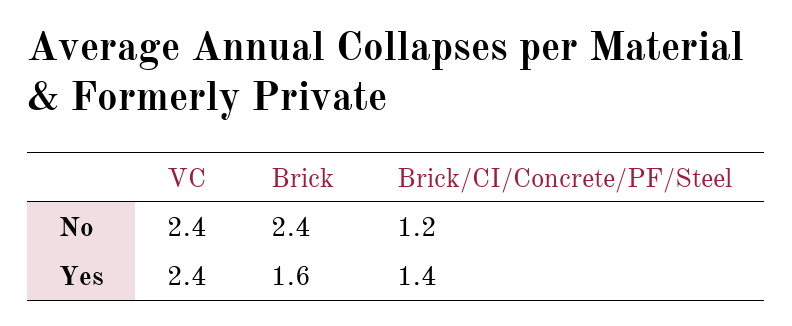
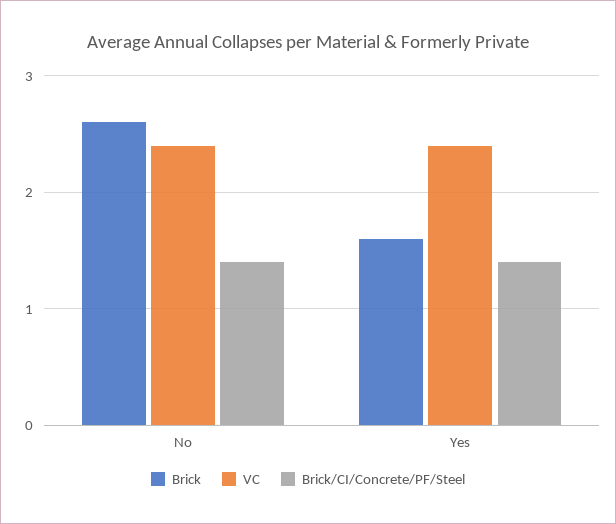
  {
    "VC": {
      "No": 2.4,
      "Yes": 2.4
    },
    "Brick": {
-     "No": 2.4,
+     "No": 2.6,
      "Yes": 1.6
    },
    "Brick/CI/Concrete/PF/Steel": {
-     "No": 1.2,
+     "No": 1.4,
      "Yes": 1.4
    }
  }

